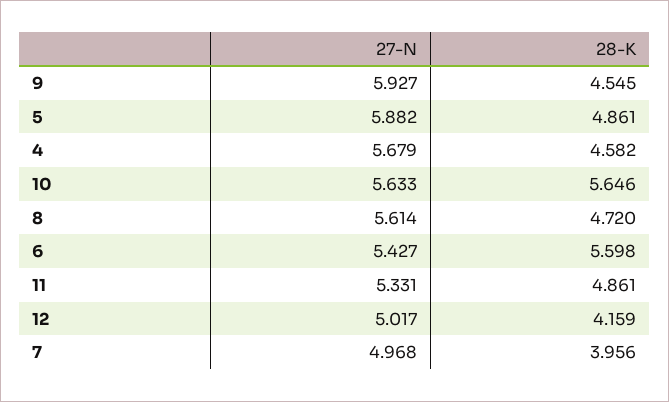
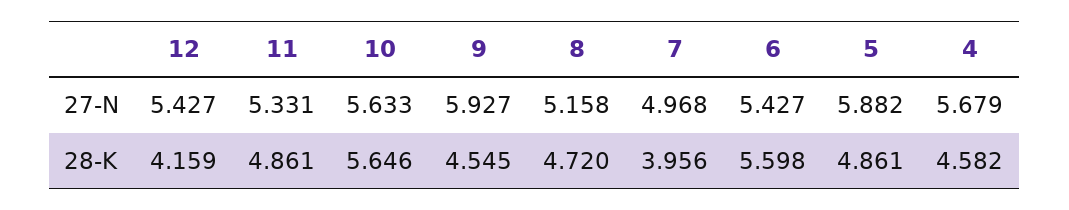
  {
    "27-N": {
      "9": 5.927,
      "5": 5.882,
      "4": 5.679,
      "10": 5.633,
-     "8": 5.614,
+     "8": 5.158,
      "6": 5.427,
      "11": 5.331,
-     "12": 5.017,
+     "12": 5.427,
      "7": 4.968
    },
    "28-K": {
      "9": 4.545,
      "5": 4.861,
      "4": 4.582,
      "10": 5.646,
      "8": 4.72,
      "6": 5.598,
      "11": 4.861,
      "12": 4.159,
      "7": 3.956
    }
  }

